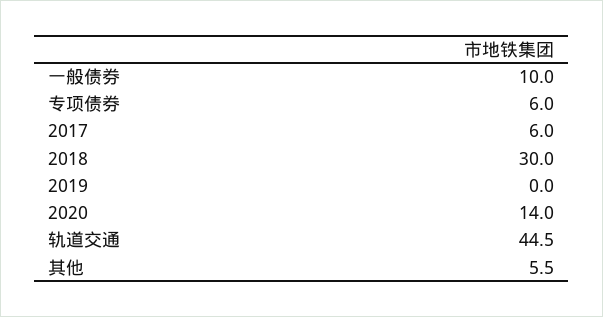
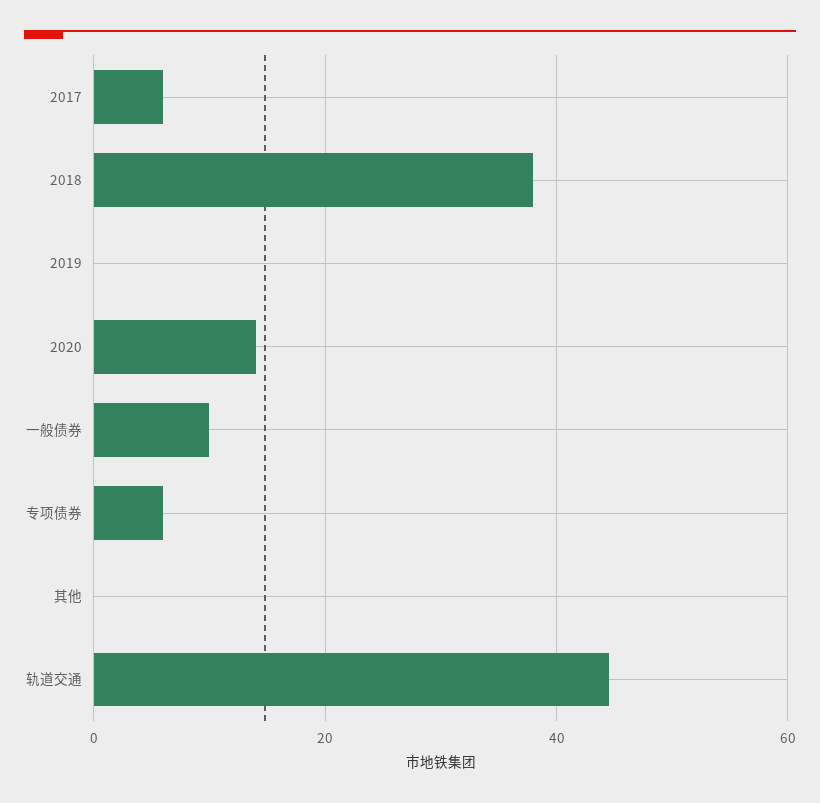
  {
    "一般债券": 10,
    "专项债券": 6,
    "2017": 6,
-   "2018": 30,
+   "2018": 38,
    "2019": 0,
    "2020": 14,
    "轨道交通": 44.5,
-   "其他": 5.5
+   "其他": 0
  }

